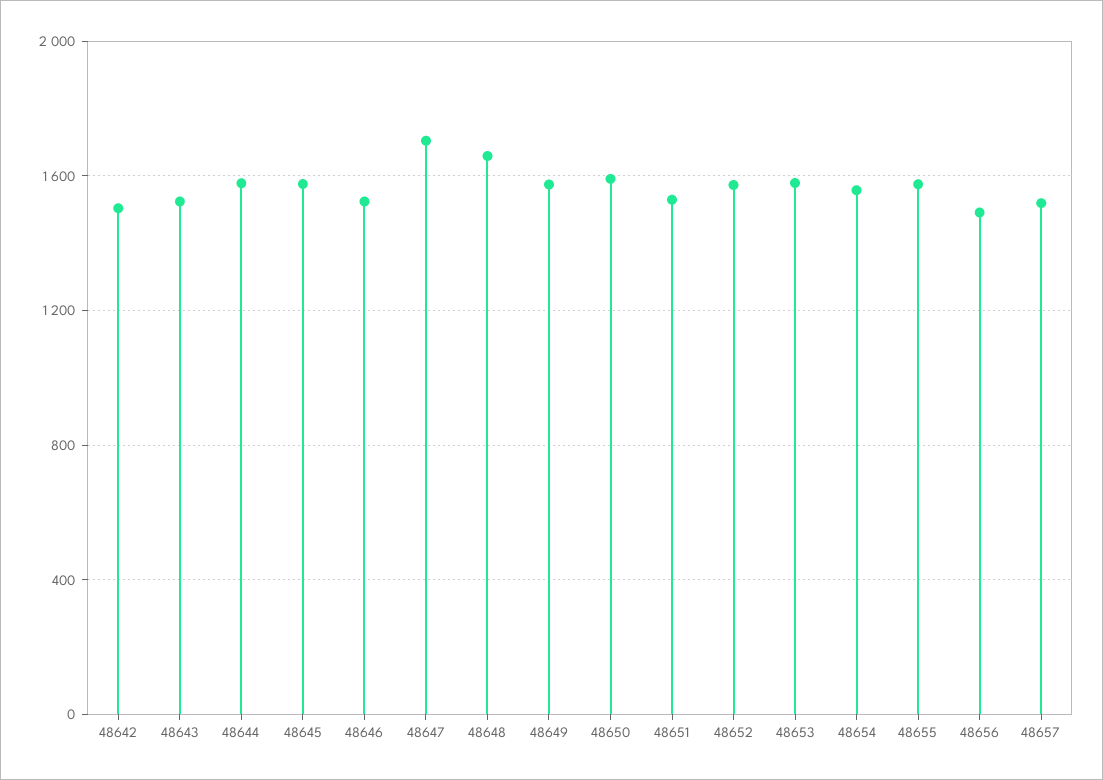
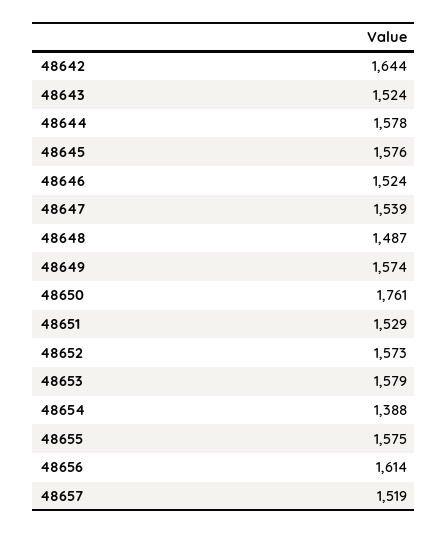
  {
-   "48642": 1500,
+   "48642": 1644,
    "48643": 1524,
    "48644": 1578,
    "48645": 1576,
    "48646": 1524,
-   "48647": 1700,
+   "48647": 1539,
-   "48648": 1650,
+   "48648": 1487,
    "48649": 1574,
-   "48650": 1600,
+   "48650": 1761,
    "48651": 1529,
    "48652": 1573,
    "48653": 1579,
-   "48654": 1550,
+   "48654": 1388,
    "48655": 1575,
-   "48656": 1500,
+   "48656": 1614,
    "48657": 1519
  }

